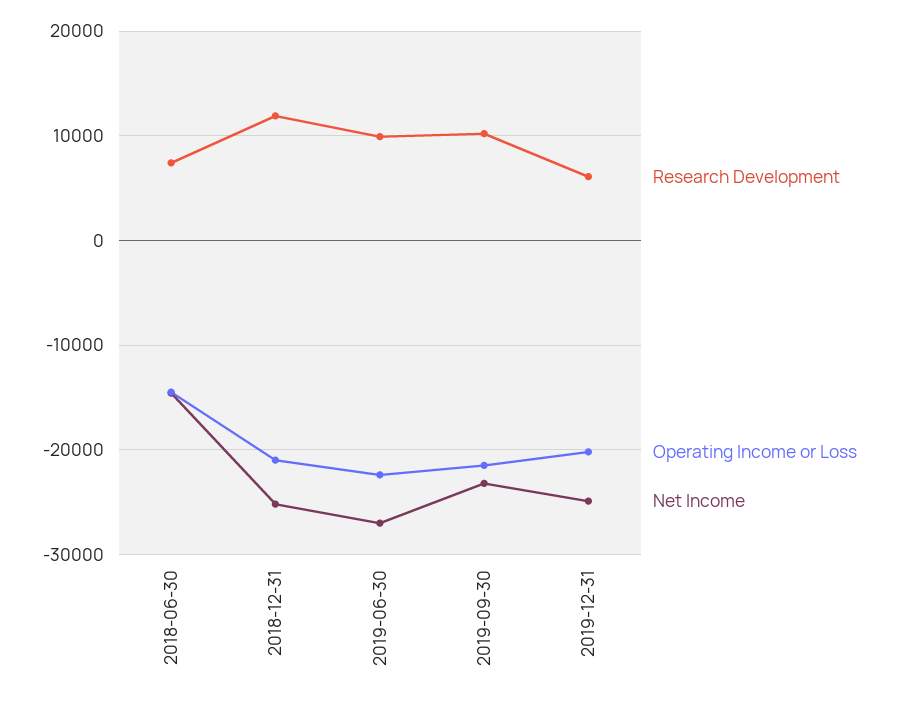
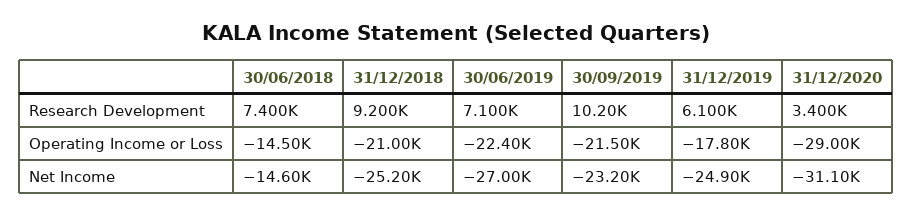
  {
    "Research Development": {
      "2018-06-30": 7400,
-     "2018-12-31": 12000,
+     "2018-12-31": 9200,
-     "2019-06-30": 10000,
+     "2019-06-30": 7100,
      "2019-09-30": 10200,
-     "2019-12-31": 6100
+     "2019-12-31": 6100,
+     "31/12/2020": 3400
    },
    "Operating Income or Loss": {
      "2018-06-30": -14500,
      "2018-12-31": -21000,
      "2019-06-30": -22400,
      "2019-09-30": -21500,
-     "2019-12-31": -20000
+     "2019-12-31": -17800,
+     "31/12/2020": -29000
    },
    "Net Income": {
      "2018-06-30": -14600,
      "2018-12-31": -25200,
      "2019-06-30": -27000,
      "2019-09-30": -23200,
-     "2019-12-31": -24900
+     "2019-12-31": -24900,
+     "31/12/2020": -31100
    }
  }

